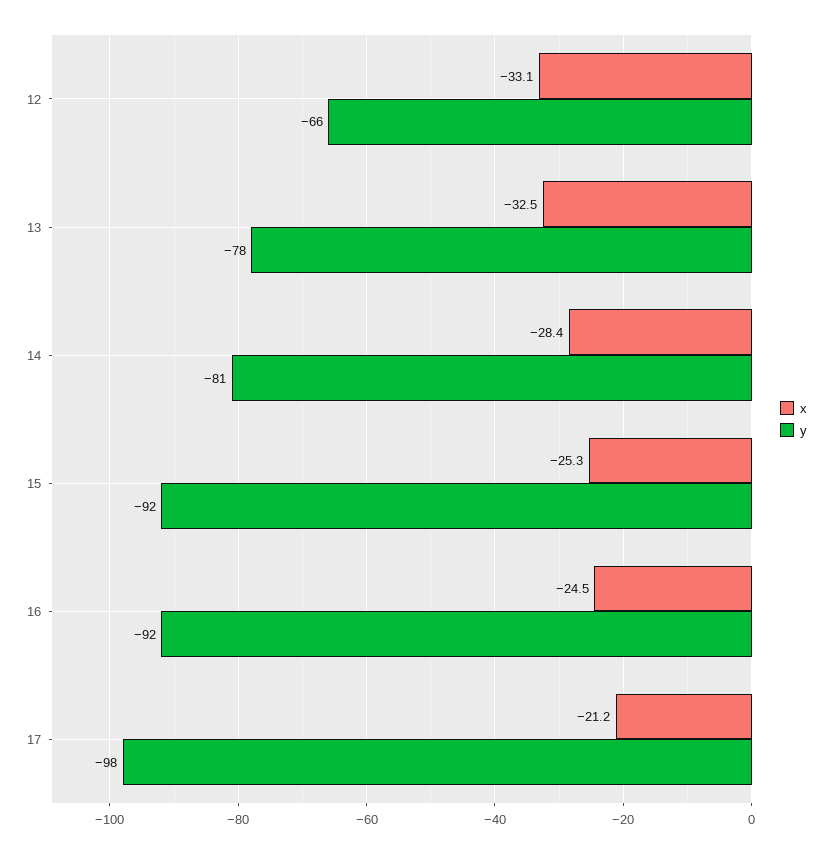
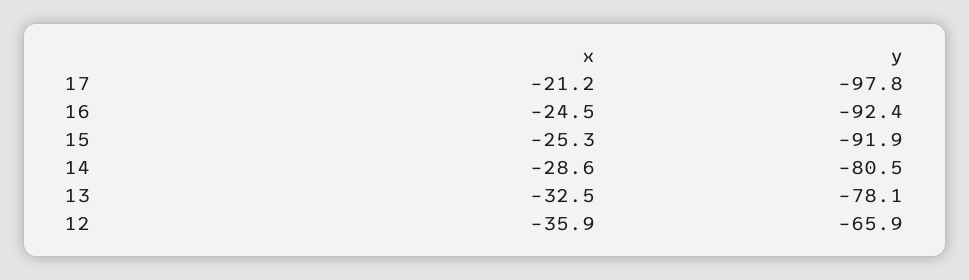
  {
    "x": {
-     "12": -33.1,
+     "12": -35.9,
      "13": -32.5,
-     "14": -28.4,
+     "14": -28.6,
      "15": -25.3,
      "16": -24.5,
      "17": -21.2
    },
    "y": {
      "12": -65.9,
      "13": -78.1,
      "14": -80.5,
      "15": -91.9,
      "16": -92.4,
      "17": -97.8
    }
  }

